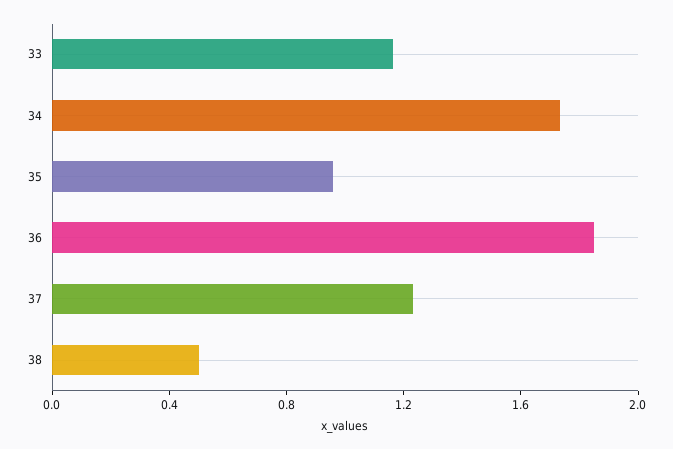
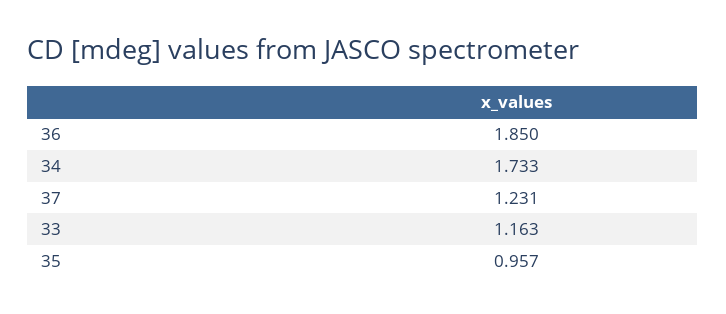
  {
    "33": 1.163,
    "34": 1.733,
    "35": 0.957,
    "36": 1.85,
-   "37": 1.231,
+   "37": 1.231
-   "38": 0.5
  }

